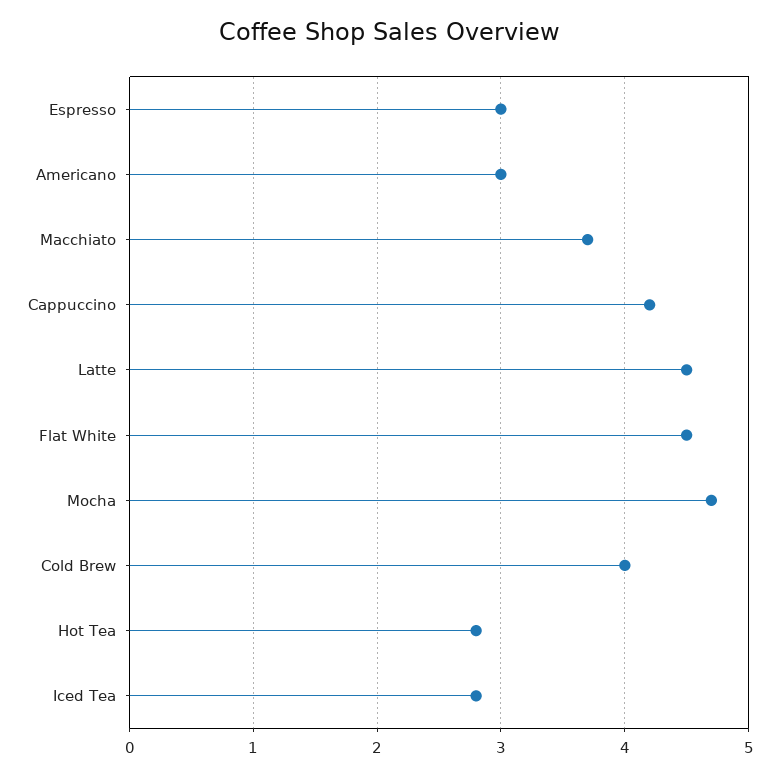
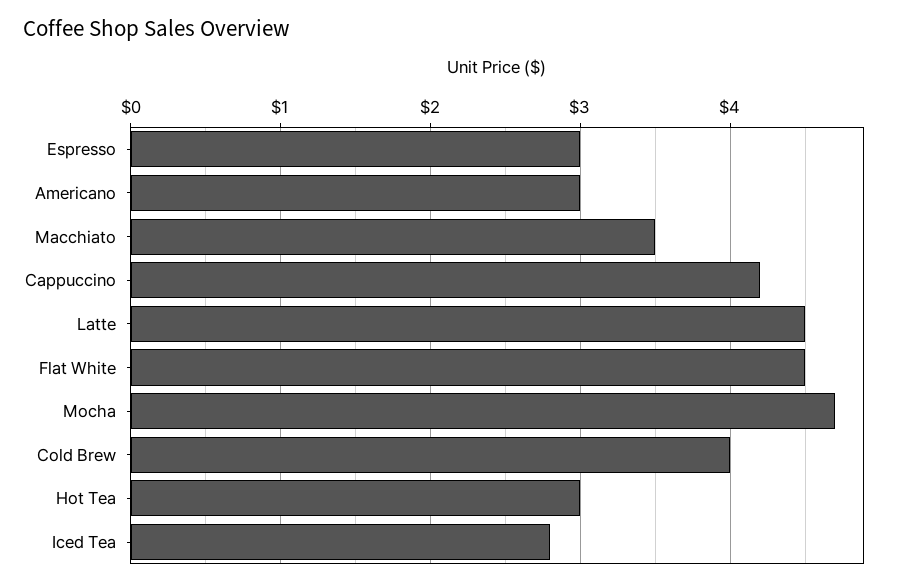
  {
    "Espresso": 3,
    "Americano": 3,
-   "Macchiato": 3.7,
+   "Macchiato": 3.5,
    "Cappuccino": 4.2,
    "Latte": 4.5,
    "Flat White": 4.5,
    "Mocha": 4.7,
    "Cold Brew": 4,
-   "Hot Tea": 2.8,
+   "Hot Tea": 3,
    "Iced Tea": 2.8
  }

